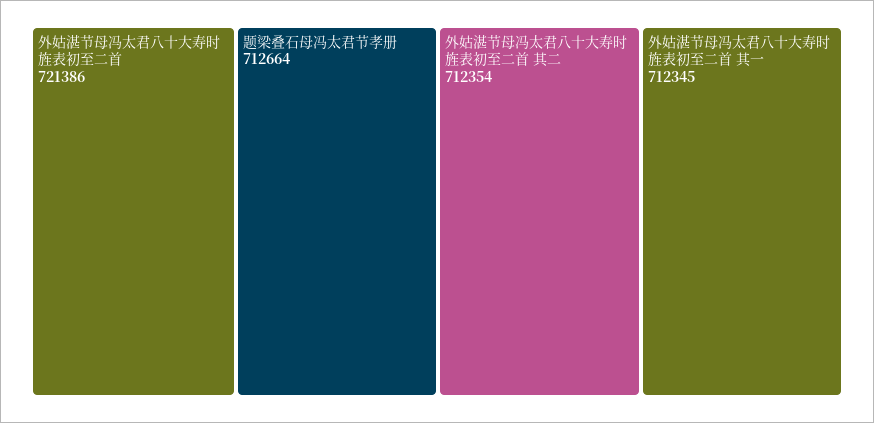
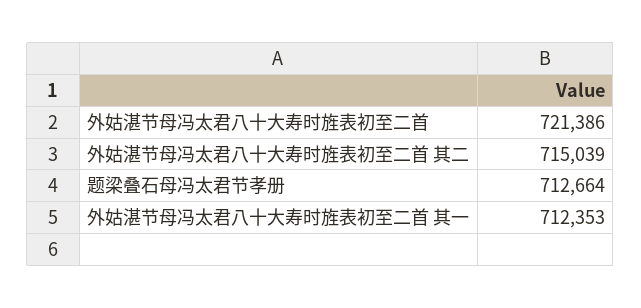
  {
    "外姑湛节母冯太君八十大寿时旌表初至二首": 721386,
    "题梁叠石母冯太君节孝册": 712664,
-   "外姑湛节母冯太君八十大寿时旌表初至二首 其二": 712354,
+   "外姑湛节母冯太君八十大寿时旌表初至二首 其二": 715039,
-   "外姑湛节母冯太君八十大寿时旌表初至二首 其一": 712345
+   "外姑湛节母冯太君八十大寿时旌表初至二首 其一": 712353
  }

